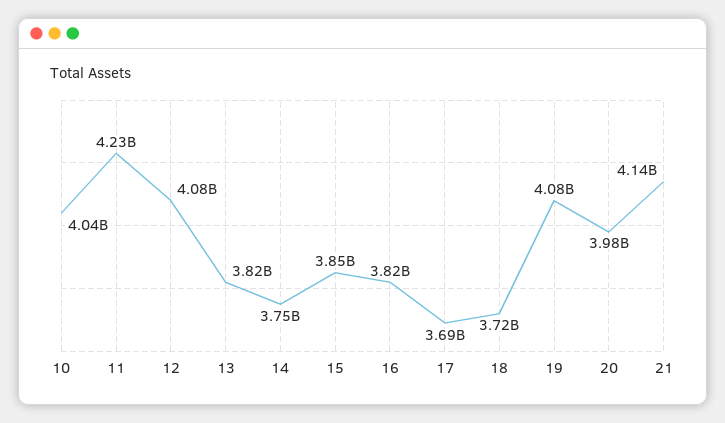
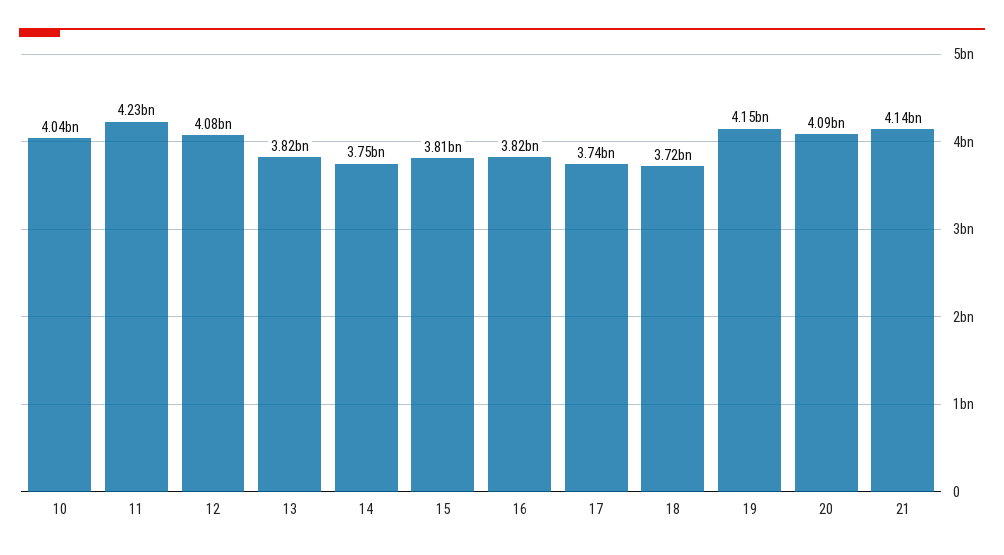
  {
    "10": 4040000000,
    "11": 4230000000,
    "12": 4080000000,
    "13": 3820000000,
    "14": 3750000000,
-   "15": 3850000000,
+   "15": 3810000000,
    "16": 3820000000,
-   "17": 3690000000,
+   "17": 3740000000,
    "18": 3720000000,
-   "19": 4080000000,
+   "19": 4150000000,
-   "20": 3980000000,
+   "20": 4090000000,
    "21": 4140000000
  }

